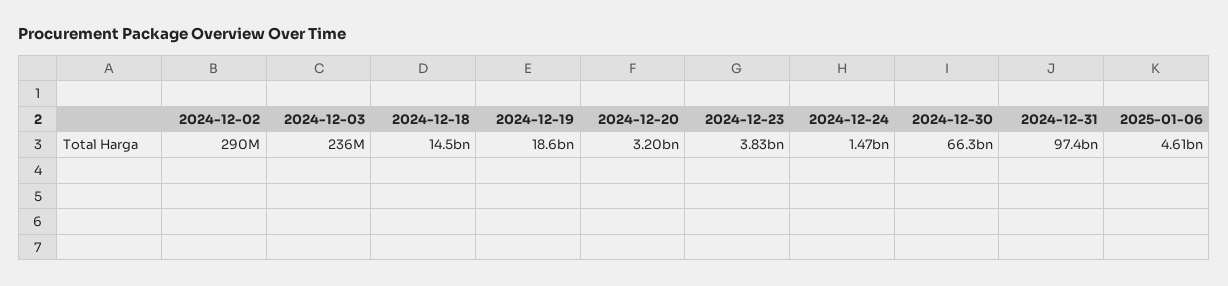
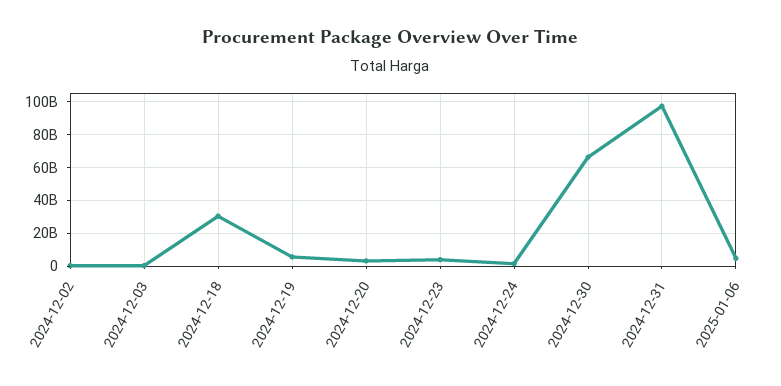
  {
    "2024-12-02": 290000000,
    "2024-12-03": 236000000,
-   "2024-12-18": 14500000000,
+   "2024-12-18": 30000000000,
-   "2024-12-19": 18600000000,
+   "2024-12-19": 5000000000,
    "2024-12-20": 3200000000,
    "2024-12-23": 3830000000,
    "2024-12-24": 1470000000,
    "2024-12-30": 66300000000,
    "2024-12-31": 97400000000,
    "2025-01-06": 4610000000
  }

